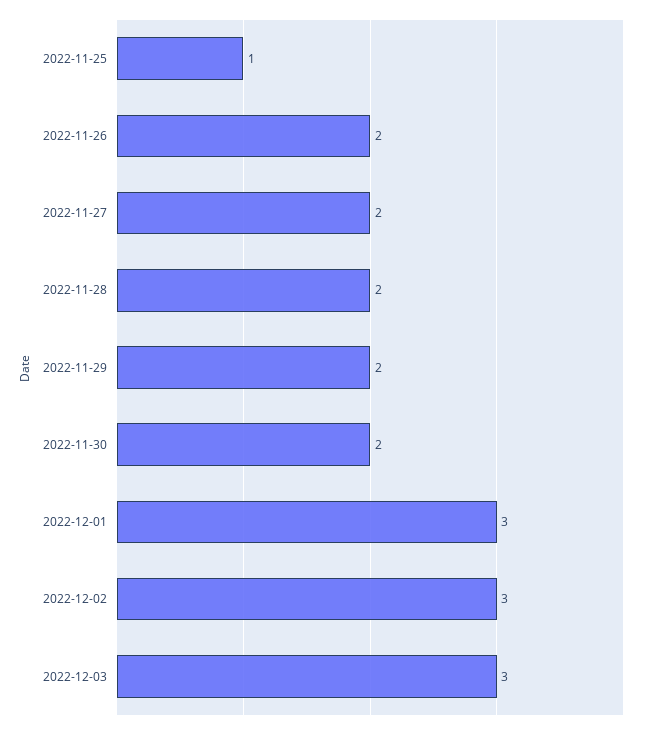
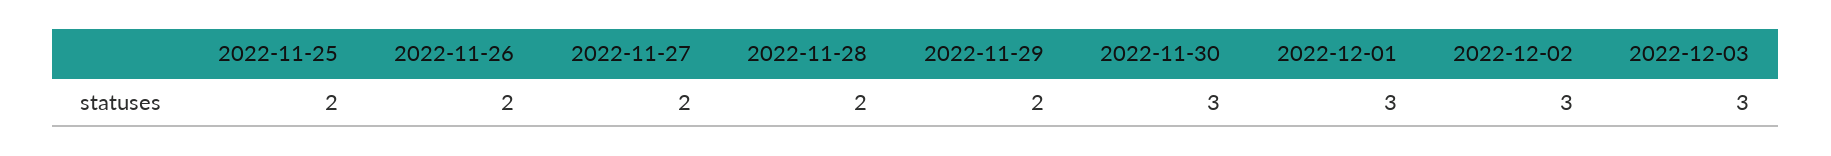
  {
-   "2022-11-25": 1,
+   "2022-11-25": 2,
    "2022-11-26": 2,
    "2022-11-27": 2,
    "2022-11-28": 2,
    "2022-11-29": 2,
-   "2022-11-30": 2,
+   "2022-11-30": 3,
    "2022-12-01": 3,
    "2022-12-02": 3,
    "2022-12-03": 3
  }

